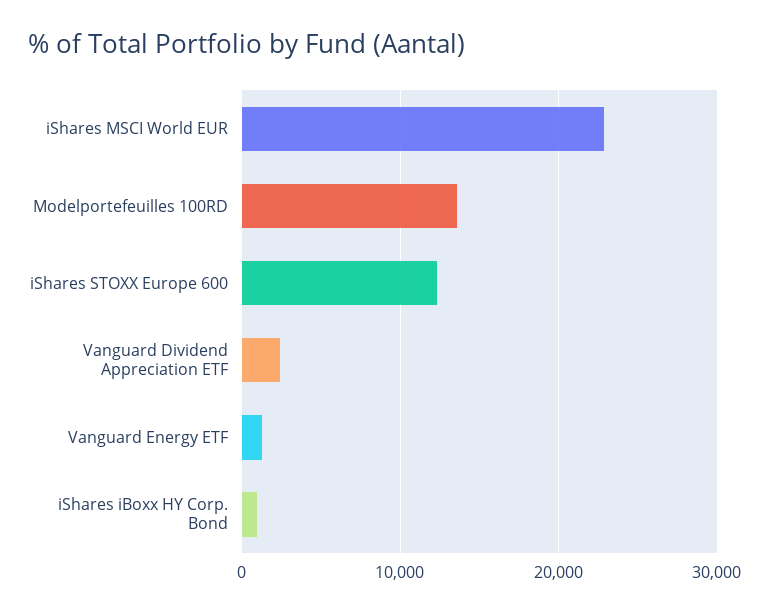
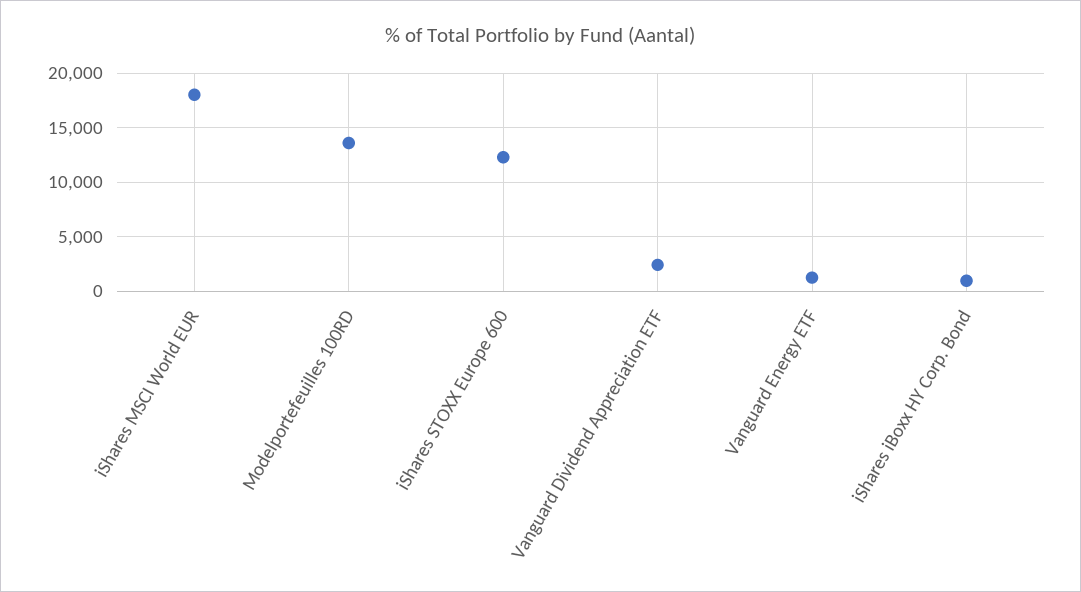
  {
-   "iShares MSCI World EUR": 23000,
+   "iShares MSCI World EUR": 18000,
    "Modelportefeuilles 100RD": 14000,
    "iShares STOXX Europe 600": 12000,
    "Vanguard Dividend Appreciation ETF": 2000,
    "Vanguard Energy ETF": 1000,
    "iShares iBoxx HY Corp. Bond": 1000
  }

